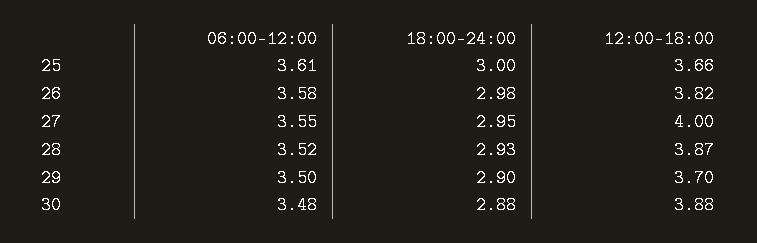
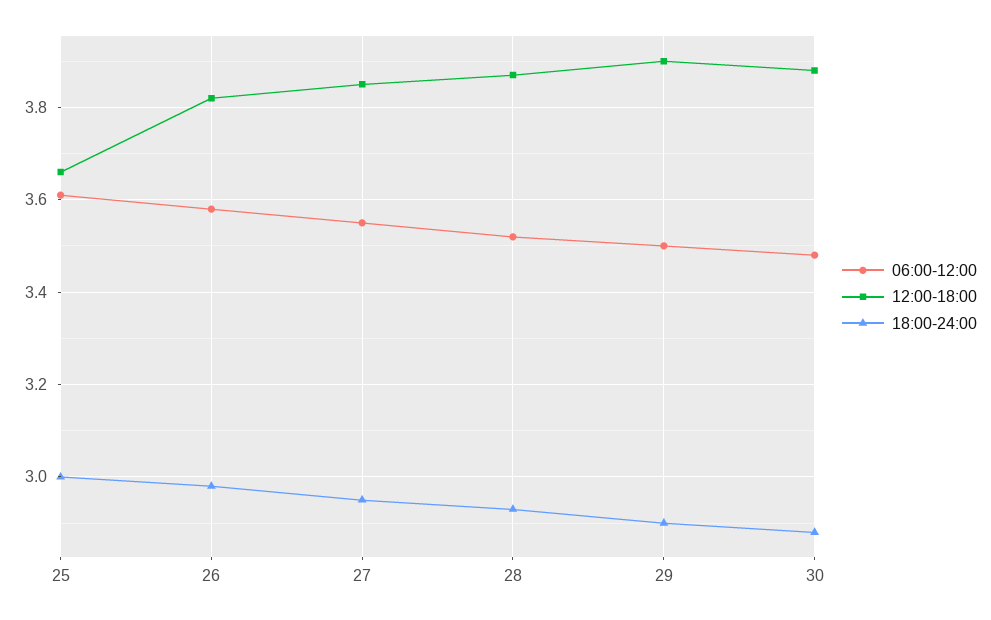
  {
    "06:00-12:00": {
      "25": 3.61,
      "26": 3.58,
      "27": 3.55,
      "28": 3.52,
      "29": 3.5,
      "30": 3.48
    },
    "18:00-24:00": {
      "25": 3,
      "26": 2.98,
      "27": 2.95,
      "28": 2.93,
      "29": 2.9,
      "30": 2.88
    },
    "12:00-18:00": {
      "25": 3.66,
      "26": 3.82,
-     "27": 4,
+     "27": 3.85,
      "28": 3.87,
-     "29": 3.7,
+     "29": 3.9,
      "30": 3.88
    }
  }

